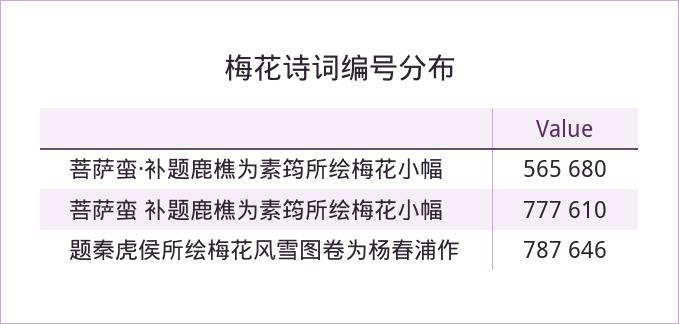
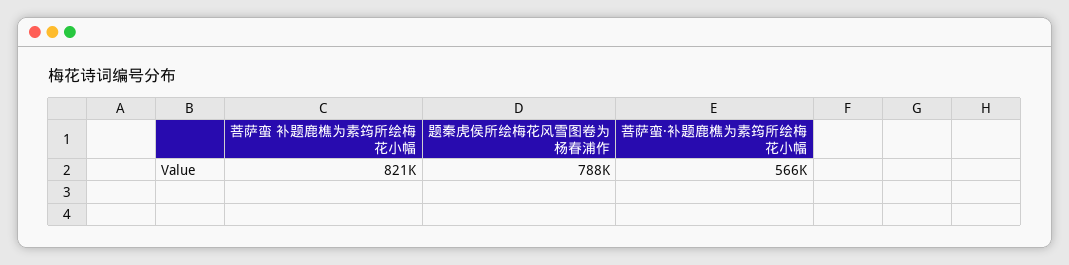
  {
    "菩萨蛮·补题鹿樵为素筠所绘梅花小幅": 565680,
-   "菩萨蛮 补题鹿樵为素筠所绘梅花小幅": 777610,
+   "菩萨蛮 补题鹿樵为素筠所绘梅花小幅": 821000,
    "题秦虎侯所绘梅花风雪图卷为杨春浦作": 787646
  }

